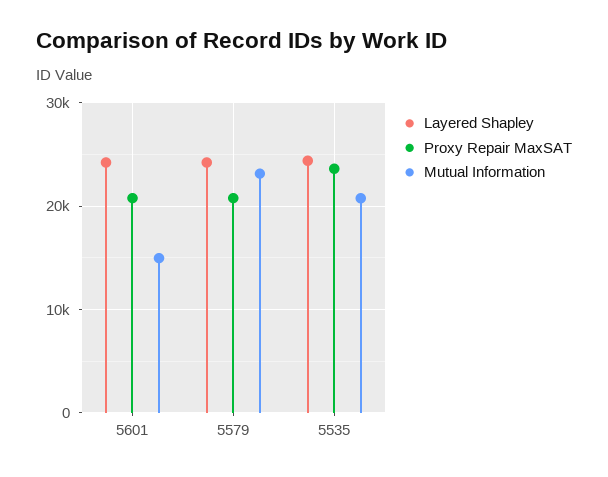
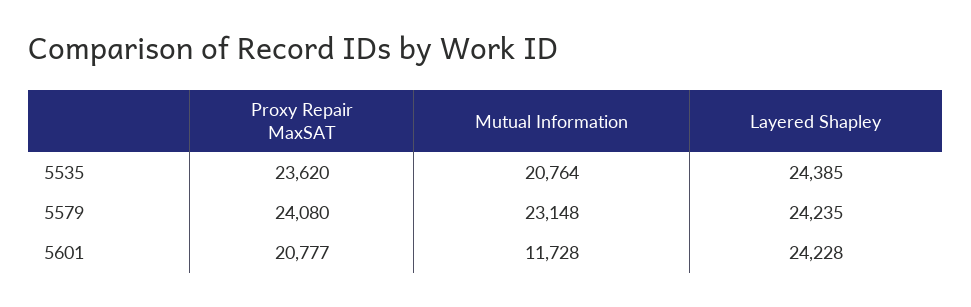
  {
    "Layered Shapley": {
      "5601": 24228,
      "5579": 24235,
      "5535": 24385
    },
    "Proxy Repair MaxSAT": {
      "5601": 20777,
-     "5579": 21000,
+     "5579": 24080,
      "5535": 23620
    },
    "Mutual Information": {
-     "5601": 15000,
+     "5601": 11728,
      "5579": 23148,
      "5535": 20764
    }
  }

